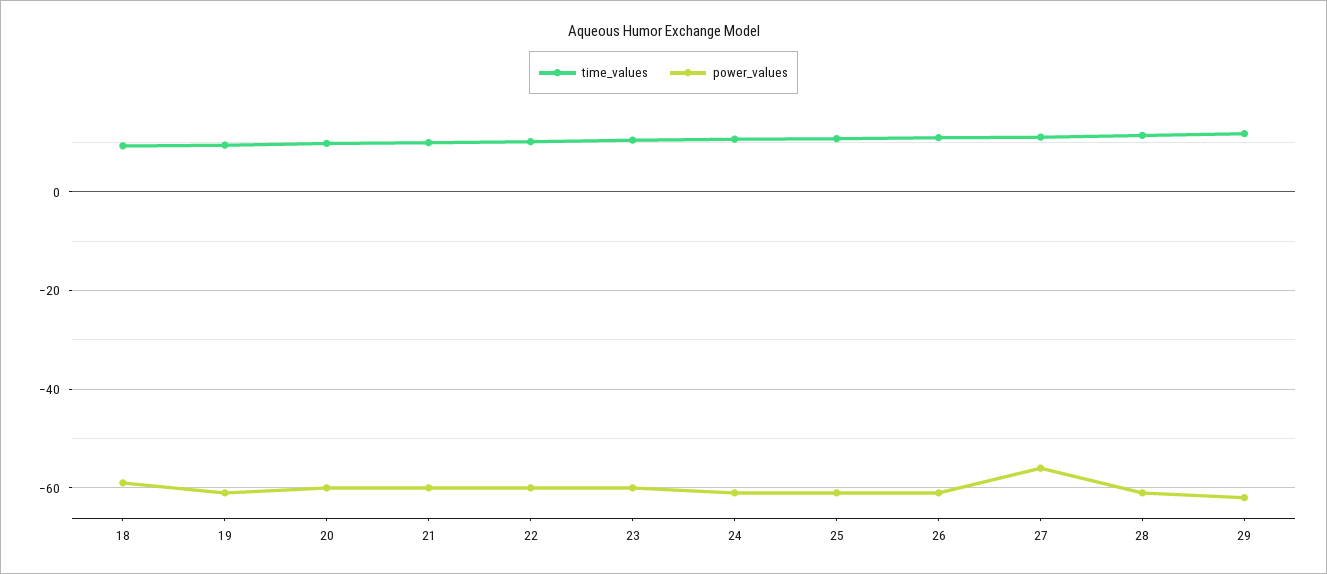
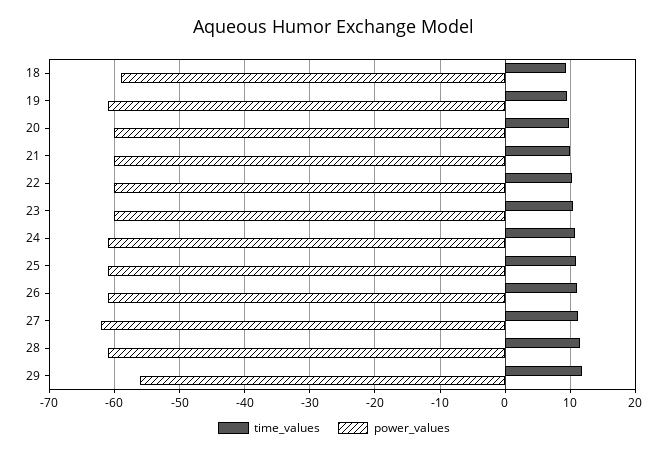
  {
    "time_values": {
      "18": 9,
      "19": 9,
      "20": 10,
      "21": 10,
      "22": 10,
      "23": 10,
      "24": 11,
      "25": 11,
      "26": 11,
      "27": 11,
      "28": 11,
      "29": 12
    },
    "power_values": {
      "18": -59,
      "19": -61,
      "20": -60,
      "21": -60,
      "22": -60,
      "23": -60,
      "24": -61,
      "25": -61,
      "26": -61,
-     "27": -56,
+     "27": -62,
      "28": -61,
-     "29": -62
+     "29": -56
    }
  }

